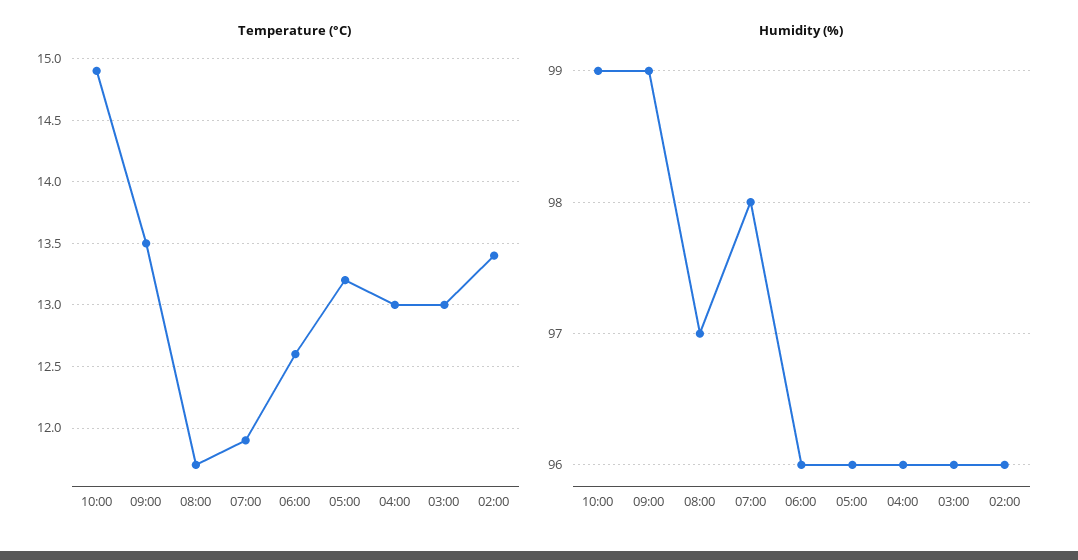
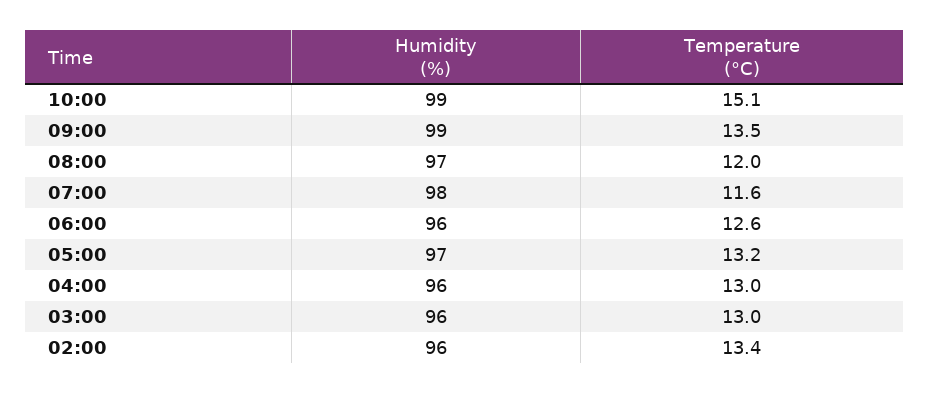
  {
    "Temperature (°C)": {
-     "10:00": 14.9,
+     "10:00": 15.1,
      "09:00": 13.5,
-     "08:00": 11.7,
+     "08:00": 12,
-     "07:00": 11.9,
+     "07:00": 11.6,
      "06:00": 12.6,
      "05:00": 13.2,
      "04:00": 13,
      "03:00": 13,
      "02:00": 13.4
    },
    "Humidity (%)": {
      "10:00": 99,
      "09:00": 99,
      "08:00": 97,
      "07:00": 98,
      "06:00": 96,
-     "05:00": 96,
+     "05:00": 97,
      "04:00": 96,
      "03:00": 96,
      "02:00": 96
    }
  }

